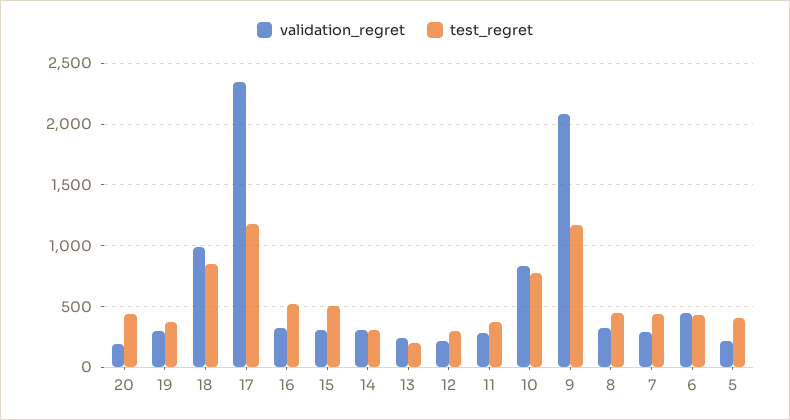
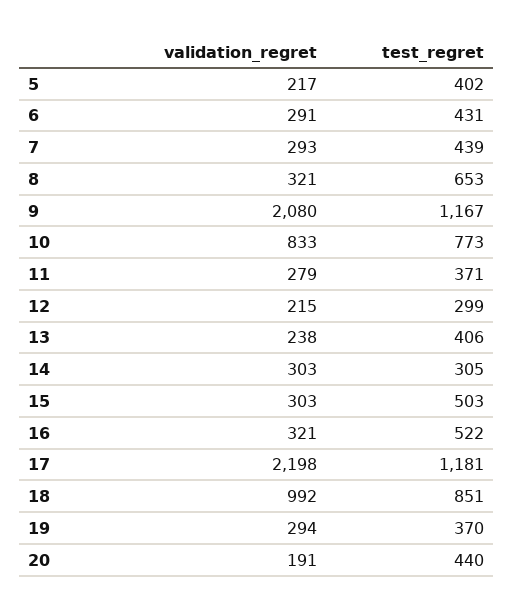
  {
    "validation_regret": {
      "20": 191,
      "19": 294,
      "18": 992,
-     "17": 2350,
+     "17": 2198,
      "16": 321,
      "15": 303,
      "14": 303,
      "13": 238,
      "12": 215,
      "11": 279,
      "10": 833,
      "9": 2080,
      "8": 321,
      "7": 293,
-     "6": 450,
+     "6": 291,
      "5": 217
    },
    "test_regret": {
      "20": 440,
      "19": 370,
      "18": 851,
      "17": 1181,
      "16": 522,
      "15": 503,
      "14": 305,
-     "13": 200,
+     "13": 406,
      "12": 299,
      "11": 371,
      "10": 773,
      "9": 1167,
-     "8": 450,
+     "8": 653,
      "7": 439,
      "6": 431,
      "5": 402
    }
  }

